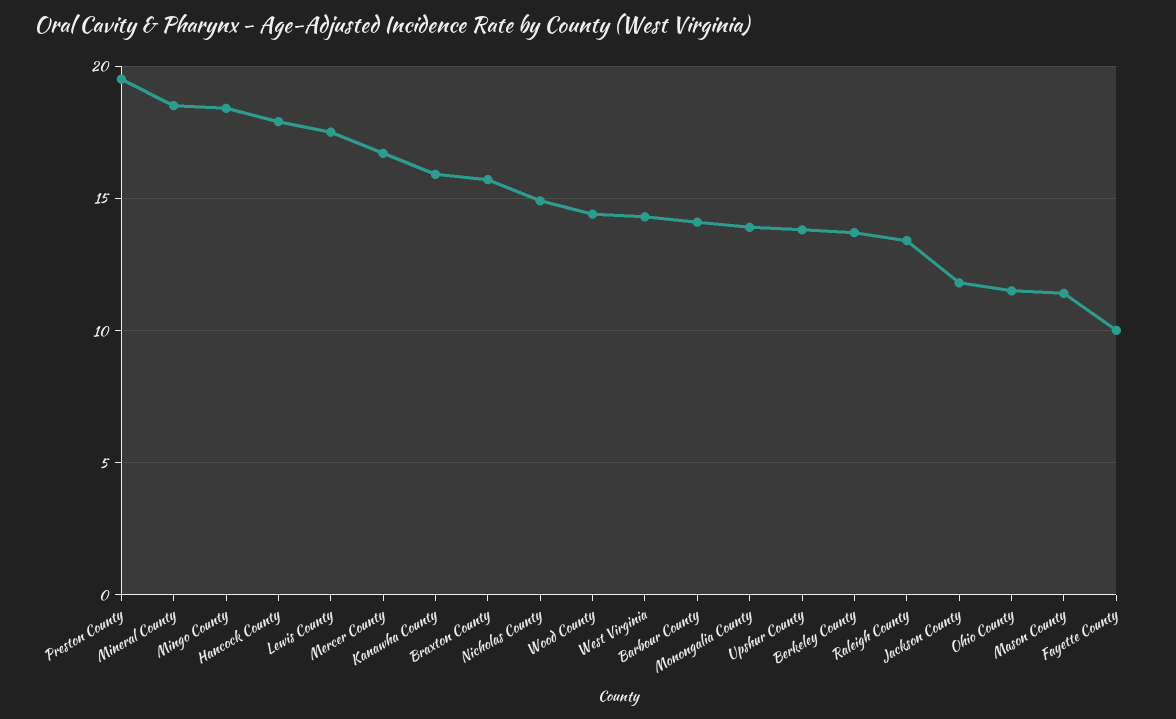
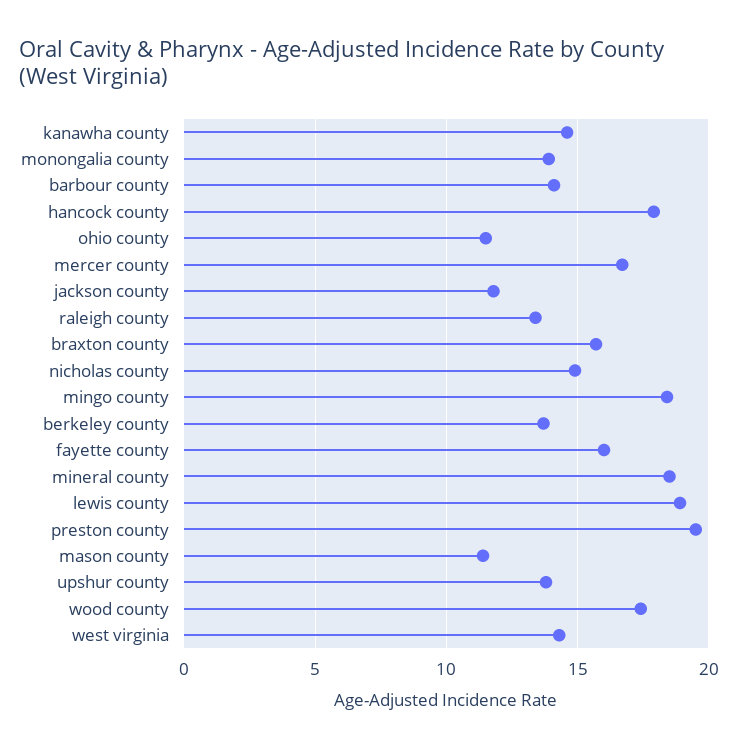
  {
    "Preston County": 19.5,
    "Mineral County": 18.5,
    "Mingo County": 18.5,
    "Hancock County": 18,
-   "Lewis County": 17.5,
+   "Lewis County": 19,
    "Mercer County": 16.5,
-   "Kanawha County": 16,
+   "Kanawha County": 14.5,
    "Braxton County": 15.5,
    "Nicholas County": 15,
-   "Wood County": 14.5,
+   "Wood County": 17.5,
    "West Virginia": 14.5,
    "Barbour County": 14,
    "Monongalia County": 14,
    "Upshur County": 14,
    "Berkeley County": 13.5,
    "Raleigh County": 13.5,
    "Jackson County": 12,
    "Ohio County": 11.5,
    "Mason County": 11.5,
-   "Fayette County": 10
+   "Fayette County": 16
  }

